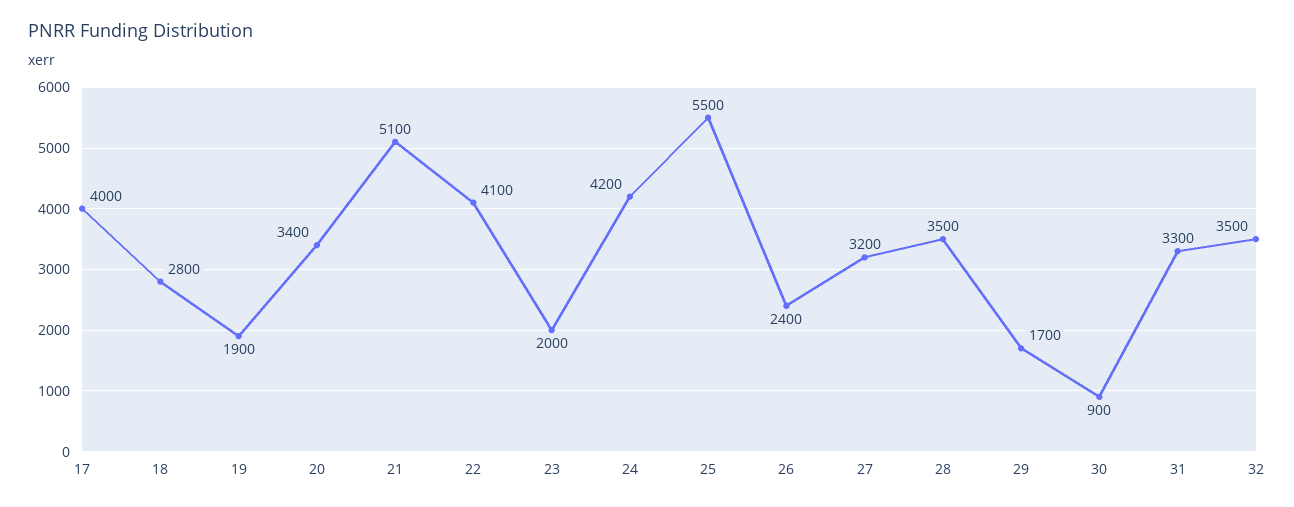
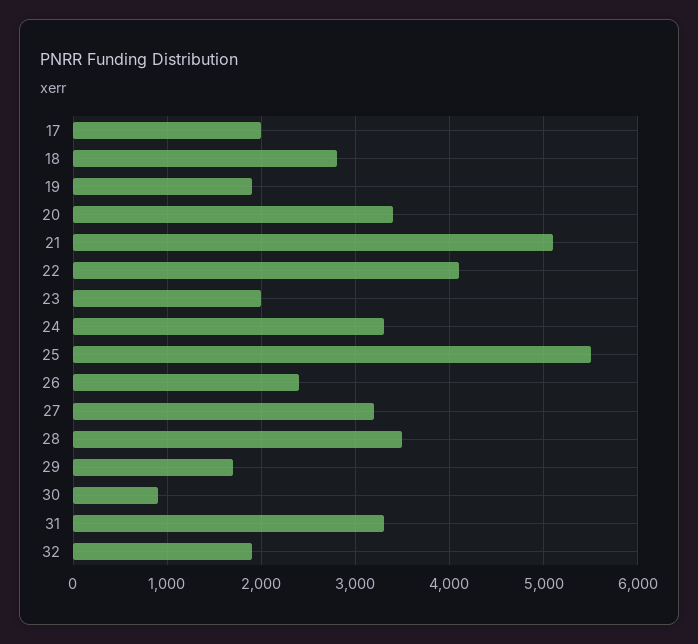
  {
-   "17": 4000,
+   "17": 2000,
    "18": 2800,
    "19": 1900,
    "20": 3400,
    "21": 5100,
    "22": 4100,
    "23": 2000,
-   "24": 4200,
+   "24": 3300,
    "25": 5500,
    "26": 2400,
    "27": 3200,
    "28": 3500,
    "29": 1700,
    "30": 900,
    "31": 3300,
-   "32": 3500
+   "32": 1900
  }

